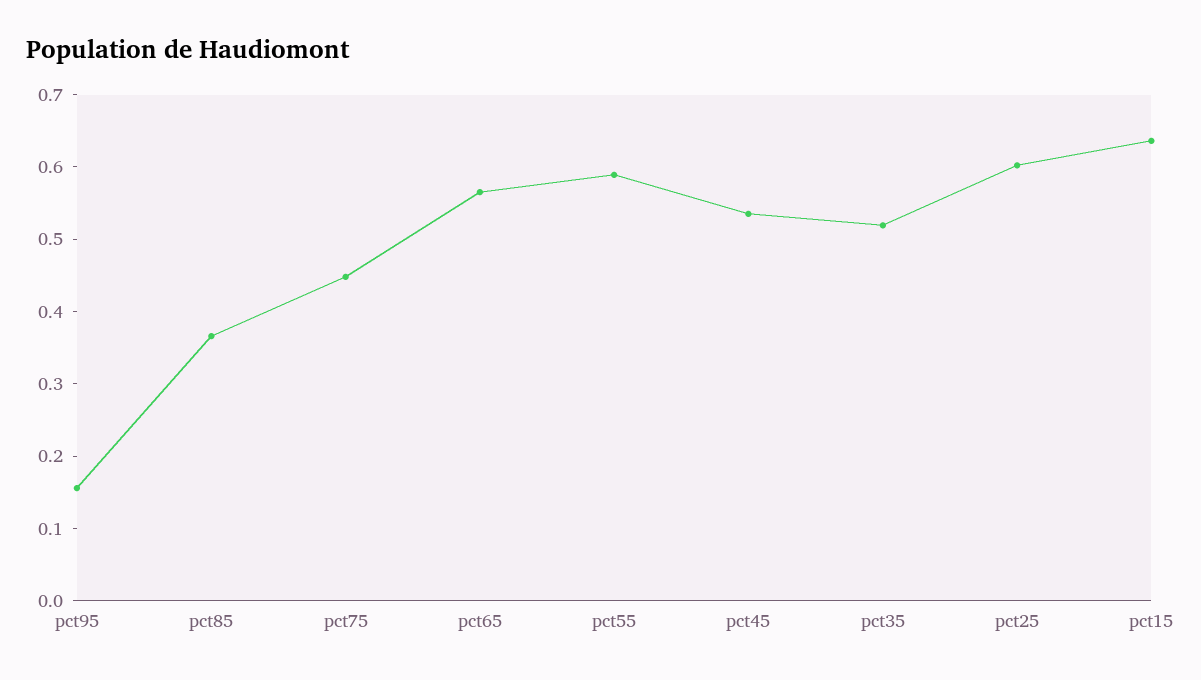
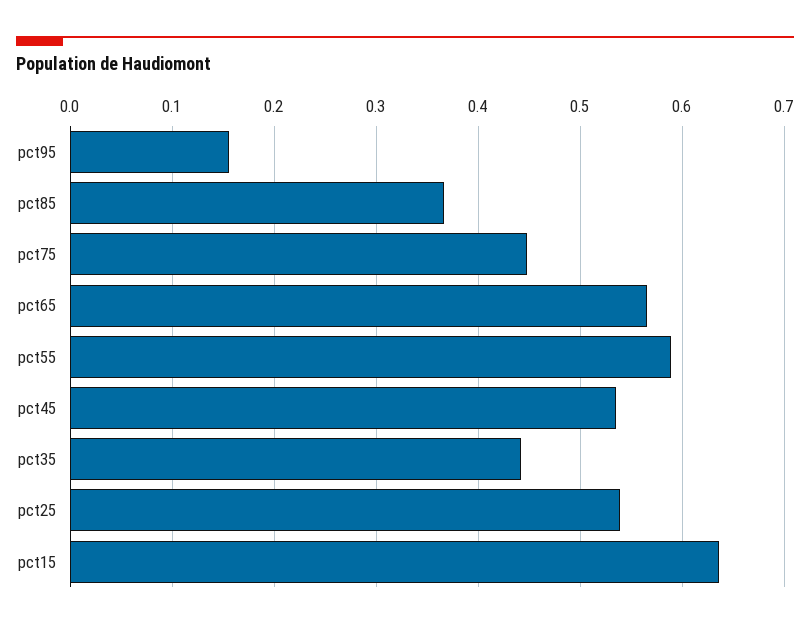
  {
    "pct95": 0.16,
    "pct85": 0.37,
    "pct75": 0.45,
    "pct65": 0.57,
    "pct55": 0.59,
    "pct45": 0.54,
-   "pct35": 0.52,
+   "pct35": 0.44,
-   "pct25": 0.6,
+   "pct25": 0.54,
    "pct15": 0.64
  }

